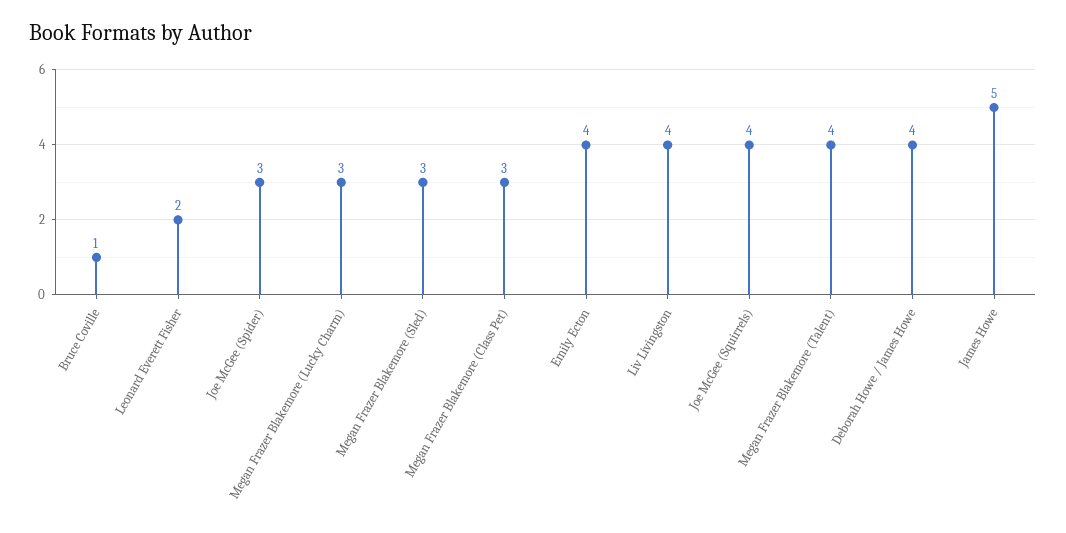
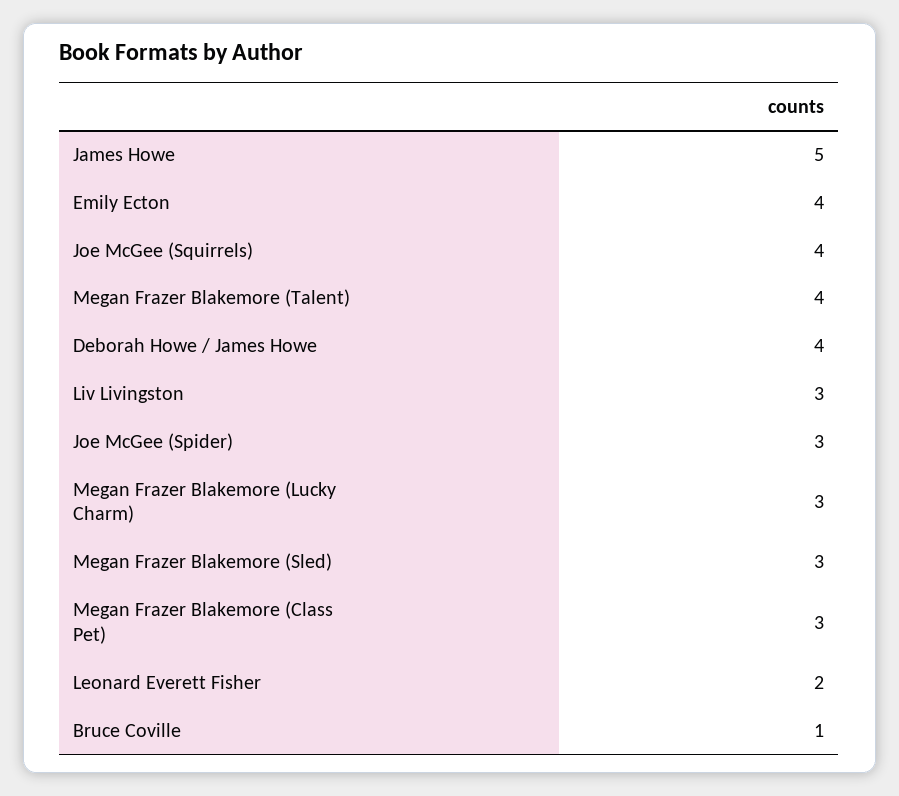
  {
    "Bruce Coville": 1,
    "Leonard Everett Fisher": 2,
    "Joe McGee (Spider)": 3,
    "Megan Frazer Blakemore (Lucky Charm)": 3,
    "Megan Frazer Blakemore (Sled)": 3,
    "Megan Frazer Blakemore (Class Pet)": 3,
    "Emily Ecton": 4,
-   "Liv Livingston": 4,
+   "Liv Livingston": 3,
    "Joe McGee (Squirrels)": 4,
    "Megan Frazer Blakemore (Talent)": 4,
    "Deborah Howe / James Howe": 4,
    "James Howe": 5
  }

